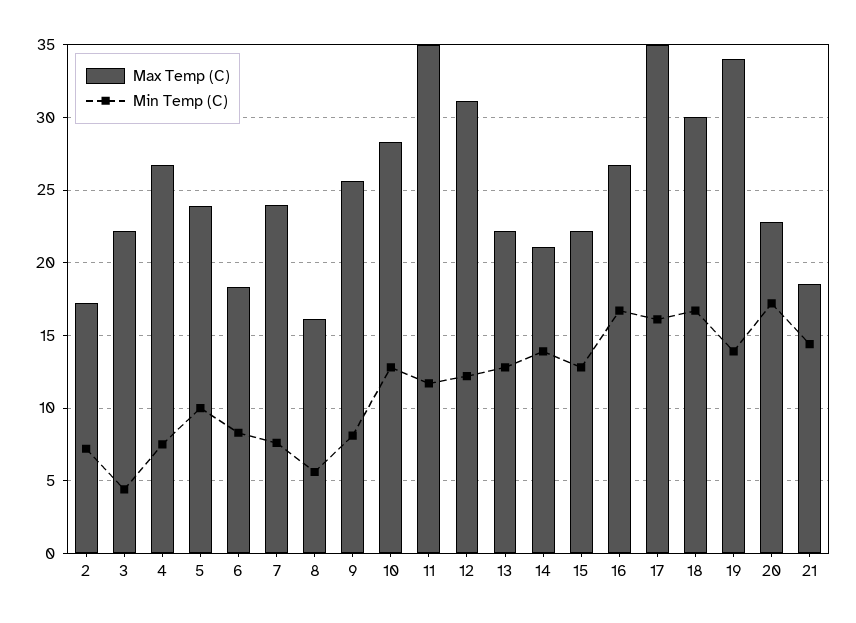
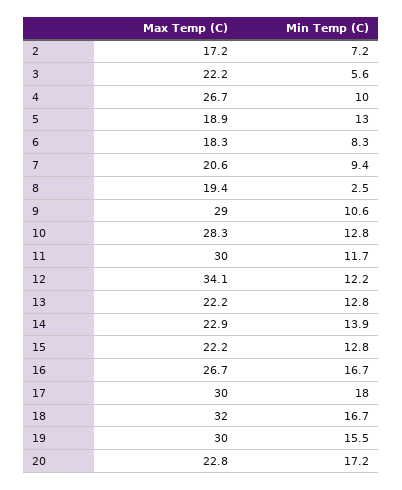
  {
    "Max Temp (C)": {
      "2": 17.2,
      "3": 22.2,
      "4": 26.7,
-     "5": 24,
+     "5": 18.9,
      "6": 18.3,
-     "7": 24,
+     "7": 20.6,
-     "8": 16,
+     "8": 19.4,
-     "9": 25.5,
+     "9": 29,
      "10": 28.3,
-     "11": 35,
+     "11": 30,
-     "12": 31,
+     "12": 34.1,
      "13": 22.2,
-     "14": 21,
+     "14": 22.9,
      "15": 22.2,
      "16": 26.7,
-     "17": 35,
+     "17": 30,
-     "18": 30,
+     "18": 32,
-     "19": 34,
+     "19": 30,
-     "20": 22.8,
+     "20": 22.8
-     "21": 18.5
    },
    "Min Temp (C)": {
      "2": 7.2,
-     "3": 4.5,
+     "3": 5.6,
-     "4": 7.5,
+     "4": 10,
-     "5": 10,
+     "5": 13,
      "6": 8.3,
-     "7": 7.5,
+     "7": 9.4,
-     "8": 5.5,
+     "8": 2.5,
-     "9": 8,
+     "9": 10.6,
      "10": 12.8,
      "11": 11.7,
      "12": 12.2,
      "13": 12.8,
      "14": 13.9,
      "15": 12.8,
      "16": 16.7,
-     "17": 16,
+     "17": 18,
      "18": 16.7,
-     "19": 14,
+     "19": 15.5,
-     "20": 17.2,
+     "20": 17.2
-     "21": 14.5
    }
  }

